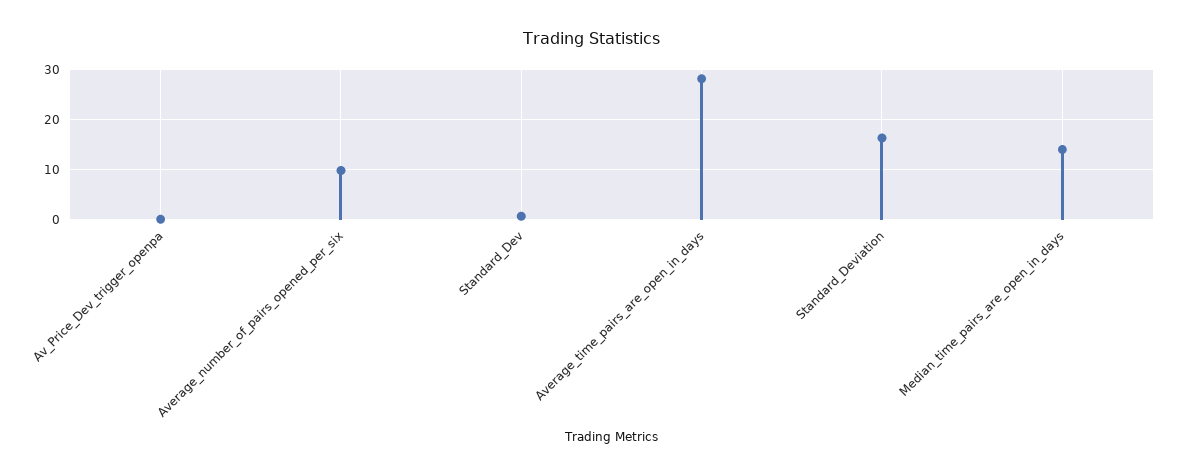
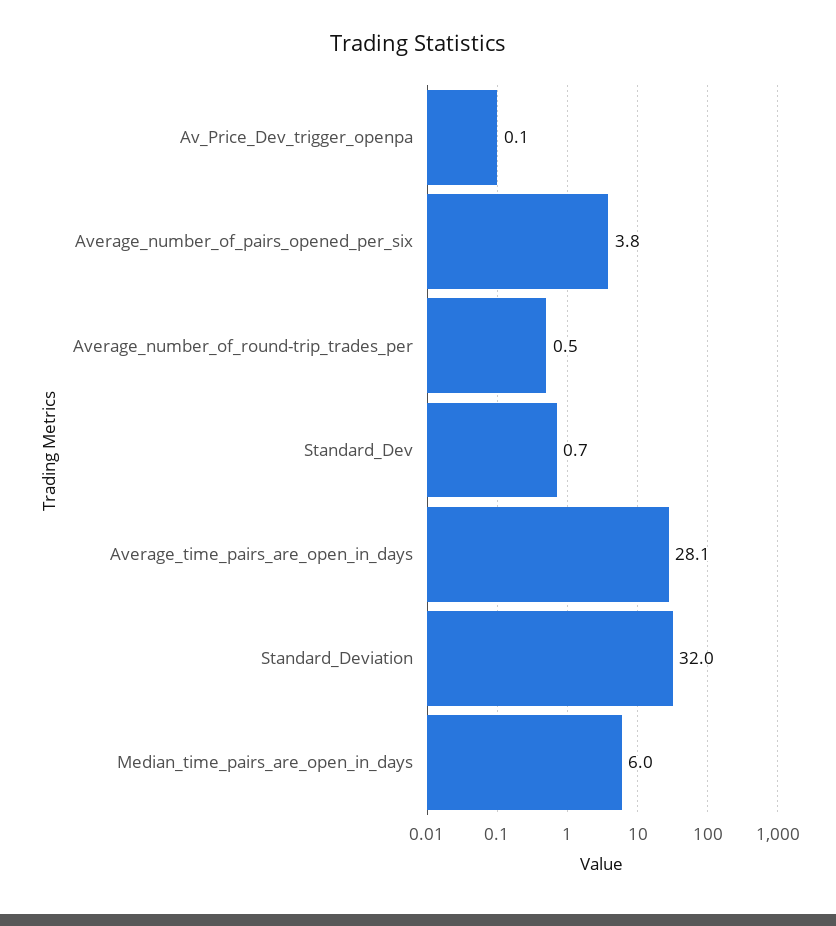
  {
    "Av_Price_Dev_trigger_openpa": 0.1,
-   "Average_number_of_pairs_opened_per_six": 10,
+   "Average_number_of_pairs_opened_per_six": 3.8,
    "Standard_Dev": 0.7,
    "Average_time_pairs_are_open_in_days": 28.1,
-   "Standard_Deviation": 16,
+   "Standard_Deviation": 32,
-   "Median_time_pairs_are_open_in_days": 14
+   "Median_time_pairs_are_open_in_days": 6,
+   "Average_number_of_round-trip_trades_per": 0.5
  }

